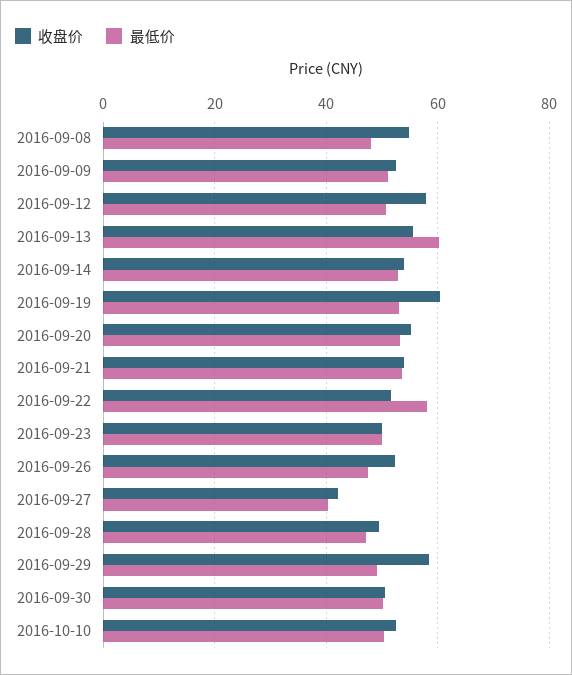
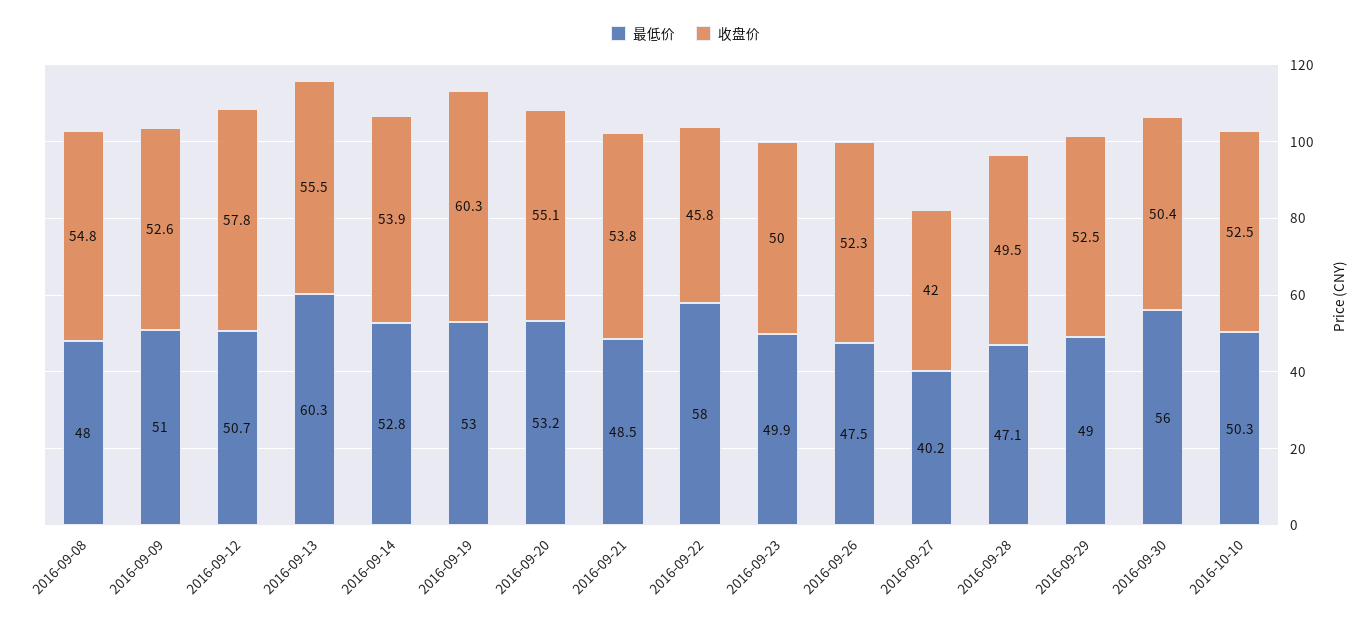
  {
    "收盘价": {
      "2016-09-08": 54.8,
      "2016-09-09": 52.6,
      "2016-09-12": 57.8,
      "2016-09-13": 55.5,
      "2016-09-14": 53.9,
      "2016-09-19": 60.3,
      "2016-09-20": 55.1,
      "2016-09-21": 53.8,
-     "2016-09-22": 52,
+     "2016-09-22": 45.8,
      "2016-09-23": 50,
      "2016-09-26": 52.3,
      "2016-09-27": 42,
      "2016-09-28": 49.5,
-     "2016-09-29": 58,
+     "2016-09-29": 52.5,
      "2016-09-30": 50.4,
      "2016-10-10": 52.5
    },
    "最低价": {
      "2016-09-08": 48,
      "2016-09-09": 51,
      "2016-09-12": 50.7,
      "2016-09-13": 60.3,
      "2016-09-14": 52.8,
      "2016-09-19": 53,
      "2016-09-20": 53.2,
-     "2016-09-21": 54,
+     "2016-09-21": 48.5,
      "2016-09-22": 58,
      "2016-09-23": 49.9,
      "2016-09-26": 47.5,
      "2016-09-27": 40.2,
      "2016-09-28": 47.1,
      "2016-09-29": 49,
-     "2016-09-30": 50,
+     "2016-09-30": 56,
      "2016-10-10": 50.3
    }
  }

